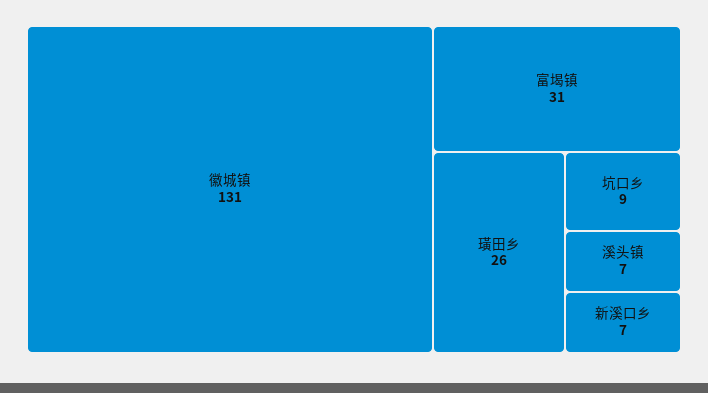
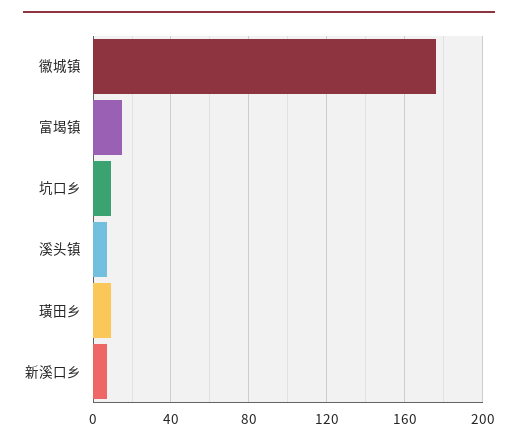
  {
-   "徽城镇": 131,
+   "徽城镇": 175,
-   "富堨镇": 31,
+   "富堨镇": 15,
-   "璜田乡": 26,
+   "璜田乡": 10,
    "坑口乡": 9,
    "溪头镇": 7,
    "新溪口乡": 7
  }

